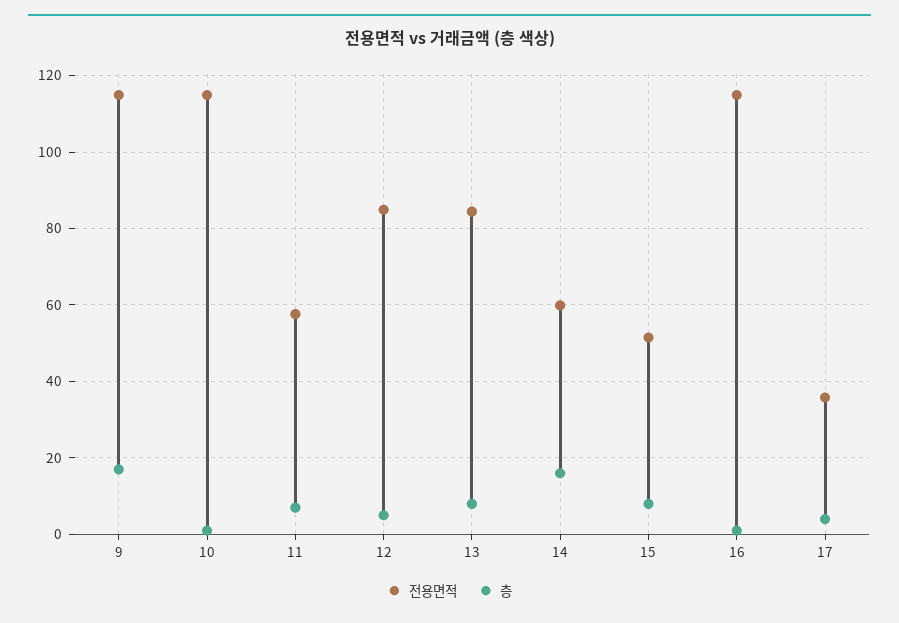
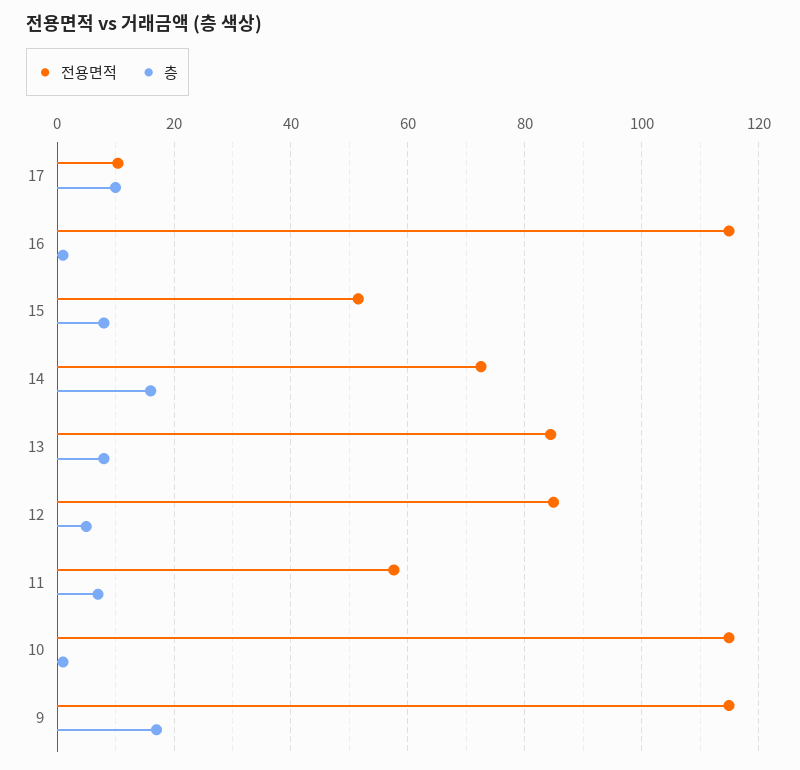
  {
    "전용면적": {
      "9": 114,
      "10": 114,
      "11": 58,
      "12": 84,
      "13": 84,
-     "14": 60,
+     "14": 72,
      "15": 52,
      "16": 114,
-     "17": 36
+     "17": 10
    },
    "층": {
      "9": 18,
      "10": 2,
      "11": 8,
      "12": 6,
      "13": 8,
      "14": 16,
      "15": 8,
      "16": 2,
-     "17": 4
+     "17": 10
    }
  }

